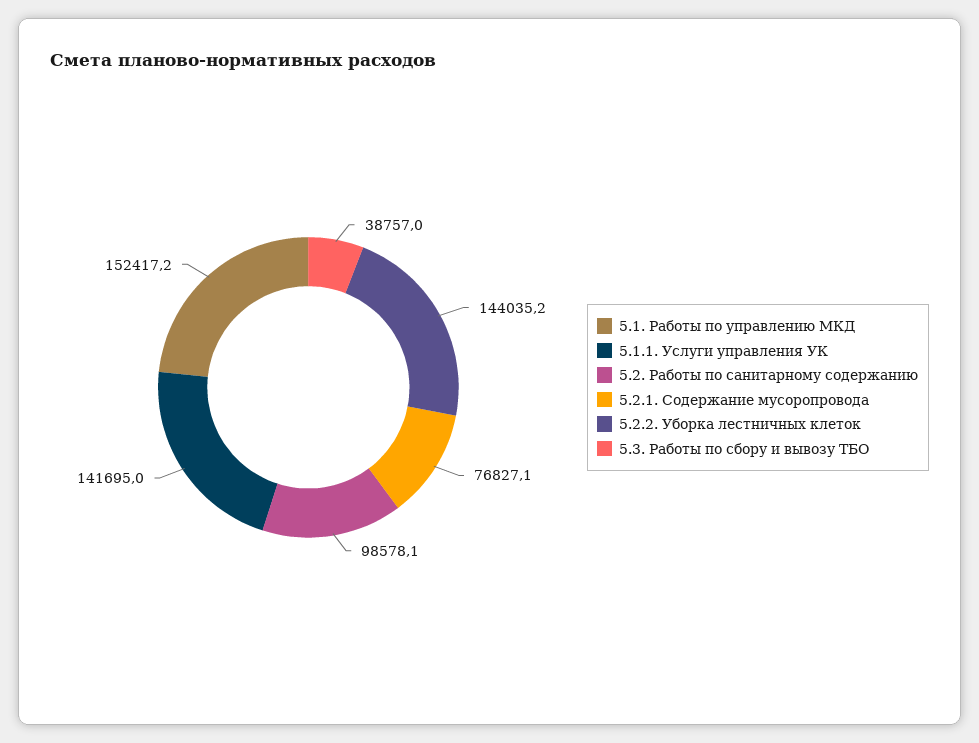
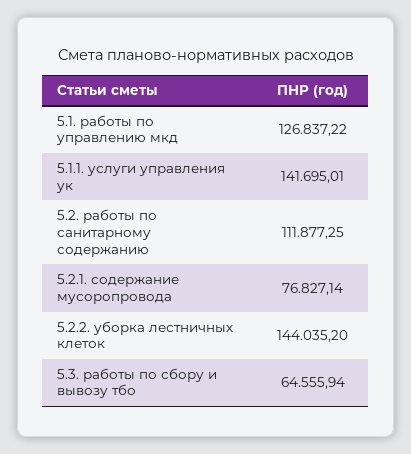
  {
-   "5.1. Работы по управлению МКД": 152417.2,
+   "5.1. Работы по управлению МКД": 126837.22,
    "5.1.1. Услуги управления УК": 141695.01,
-   "5.2. Работы по санитарному содержанию": 98578.1,
+   "5.2. Работы по санитарному содержанию": 111877.25,
    "5.2.1. Содержание мусоропровода": 76827.14,
    "5.2.2. Уборка лестничных клеток": 144035.2,
-   "5.3. Работы по сбору и вывозу ТБО": 38757
+   "5.3. Работы по сбору и вывозу ТБО": 64555.94
  }

